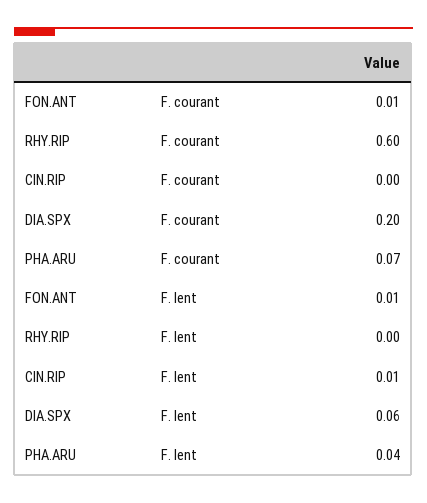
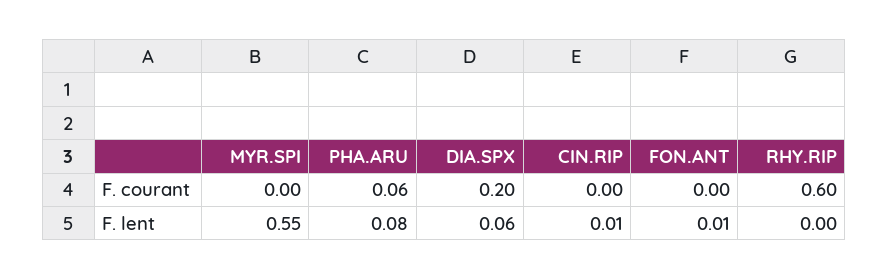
  {
    "FON.ANT": {
-     "F. courant": 0.01,
+     "F. courant": 0,
      "F. lent": 0.01
    },
    "RHY.RIP": {
      "F. courant": 0.6,
      "F. lent": 0
    },
    "CIN.RIP": {
      "F. courant": 0,
      "F. lent": 0.01
    },
    "DIA.SPX": {
      "F. courant": 0.2,
      "F. lent": 0.06
    },
    "PHA.ARU": {
-     "F. courant": 0.07,
+     "F. courant": 0.06,
-     "F. lent": 0.04
+     "F. lent": 0.08
-   }
+   },
+   "MYR.SPI": {
+     "F. courant": 0,
+     "F. lent": 0.55
+   }
  }

